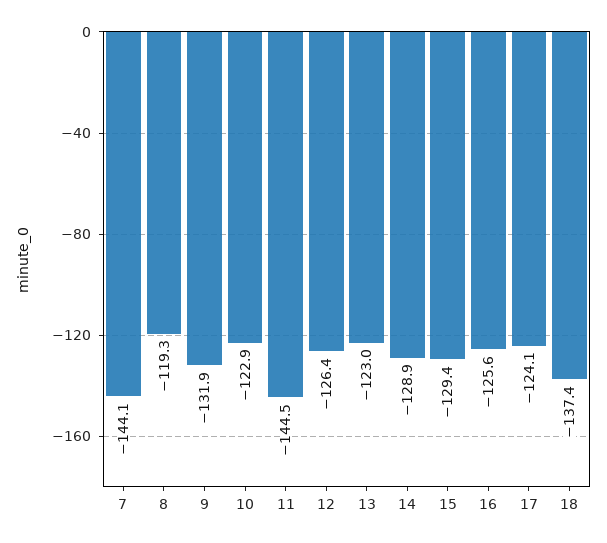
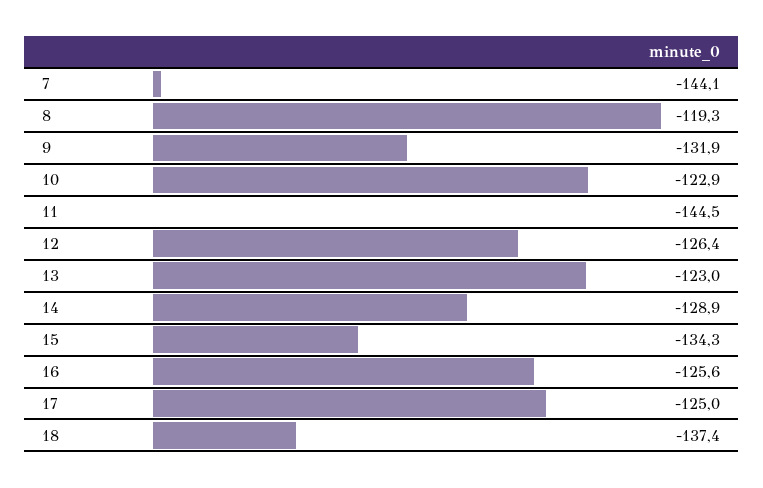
  {
    "7": -144.1,
    "8": -119.3,
    "9": -131.9,
    "10": -122.9,
    "11": -144.5,
    "12": -126.4,
    "13": -123,
    "14": -128.9,
-   "15": -129.4,
+   "15": -134.3,
    "16": -125.6,
-   "17": -124.1,
+   "17": -125,
    "18": -137.4
  }

